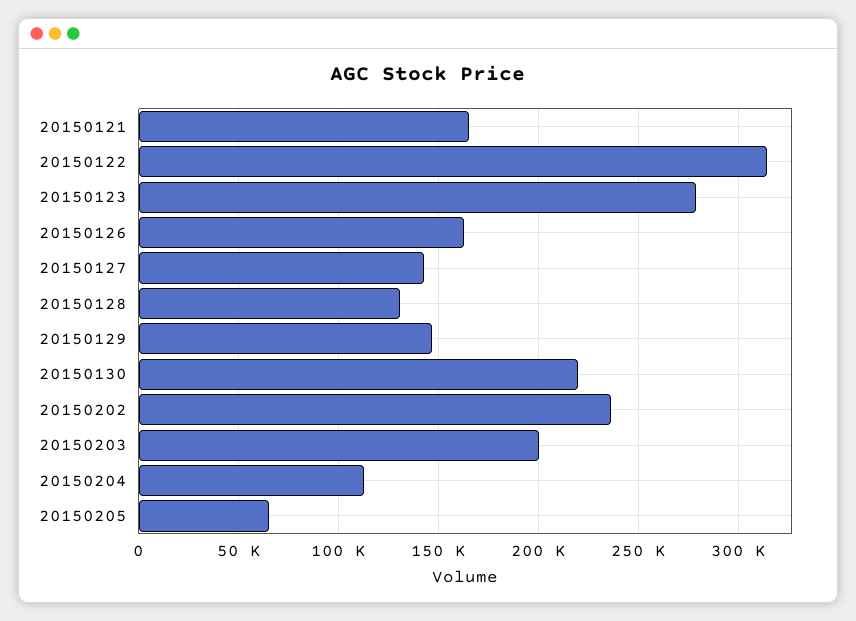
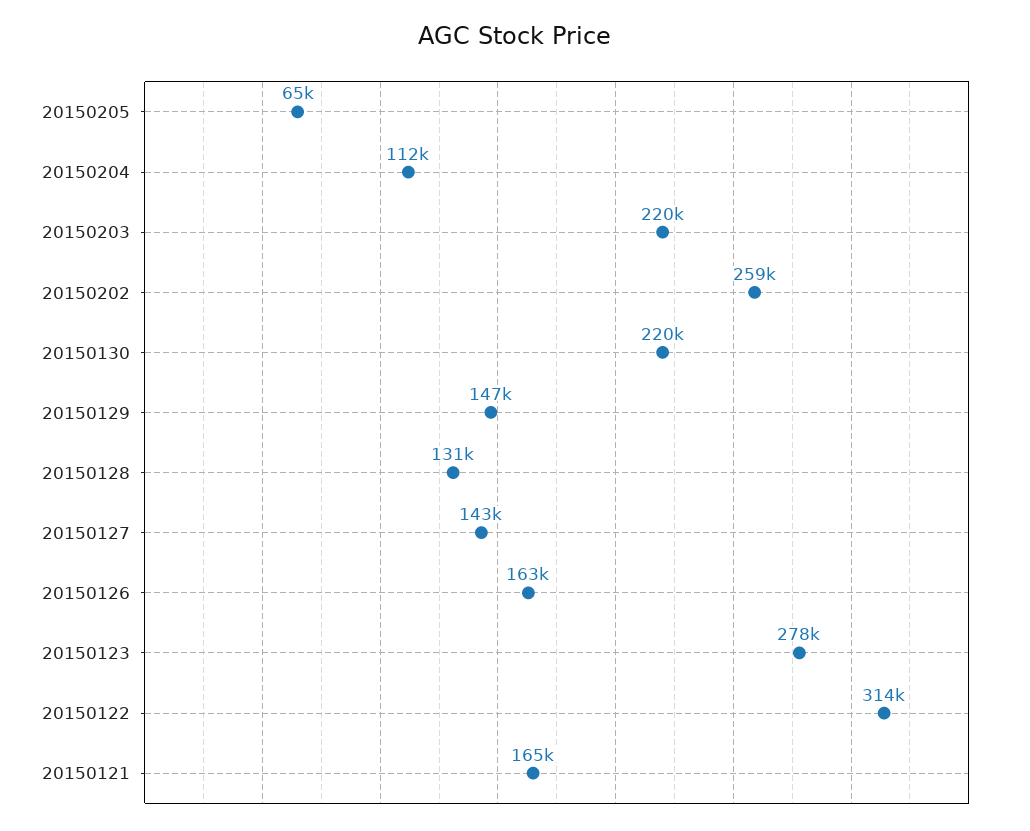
  {
    "20150121": 165000,
    "20150122": 314000,
    "20150123": 278000,
    "20150126": 163000,
    "20150127": 143000,
    "20150128": 131000,
    "20150129": 147000,
    "20150130": 220000,
-   "20150202": 235000,
+   "20150202": 259000,
-   "20150203": 200000,
+   "20150203": 220000,
    "20150204": 112000,
    "20150205": 65000
  }

